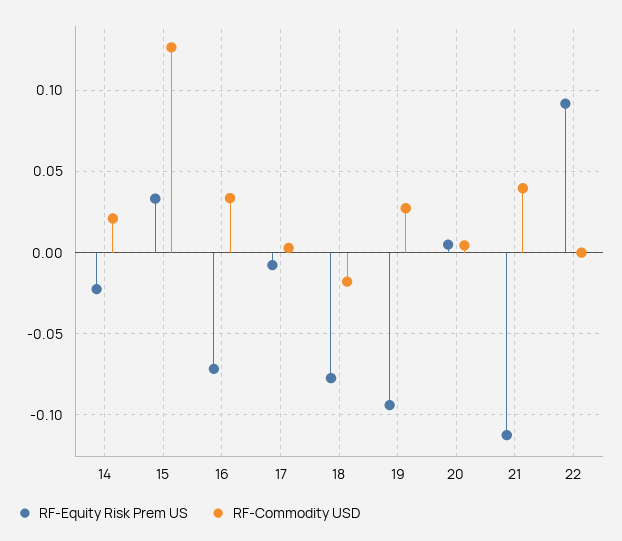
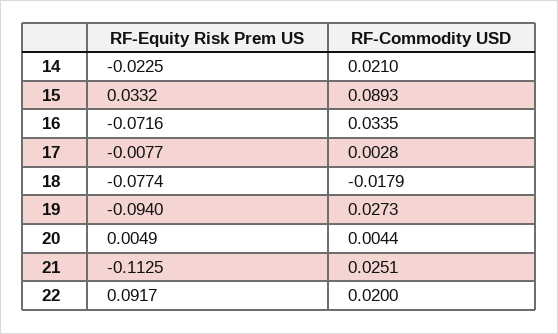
  {
    "RF-Equity Risk Prem US": {
      "14": -0.0225,
      "15": 0.0332,
      "16": -0.0716,
      "17": -0.0077,
      "18": -0.0774,
      "19": -0.094,
      "20": 0.0049,
      "21": -0.1125,
      "22": 0.0917
    },
    "RF-Commodity USD": {
      "14": 0.021,
-     "15": 0.125,
+     "15": 0.0893,
      "16": 0.0335,
      "17": 0.0028,
      "18": -0.0179,
      "19": 0.0273,
      "20": 0.0044,
-     "21": 0.04,
+     "21": 0.0251,
-     "22": 0
+     "22": 0.02
    }
  }

